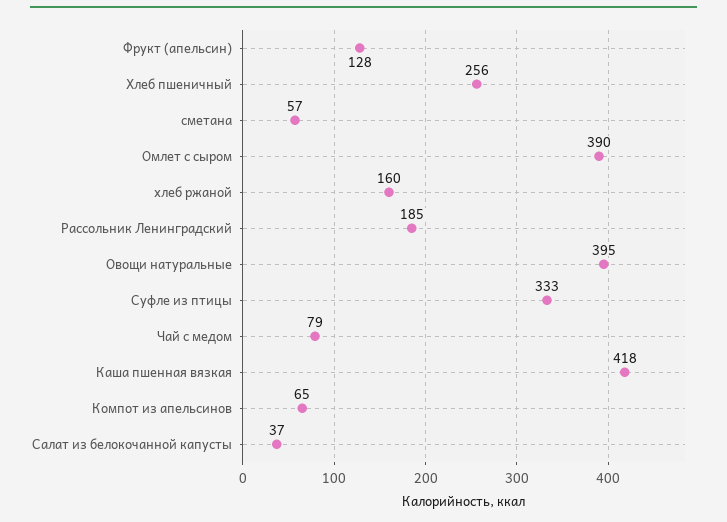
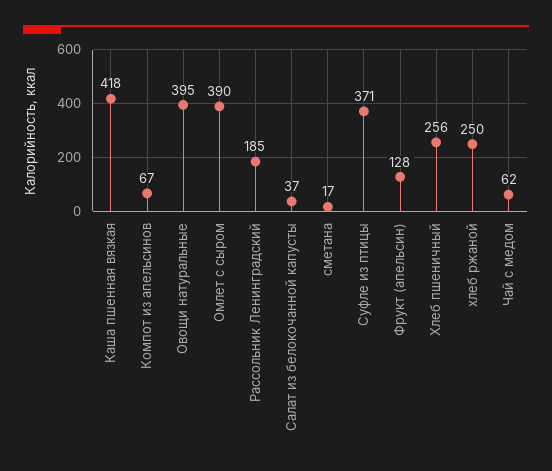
  {
    "Фрукт (апельсин)": 128,
    "Хлеб пшеничный": 256,
-   "сметана": 57,
+   "сметана": 17,
    "Омлет с сыром": 390,
-   "хлеб ржаной": 160,
+   "хлеб ржаной": 250,
    "Рассольник Ленинградский": 185,
    "Овощи натуральные": 395,
-   "Суфле из птицы": 333,
+   "Суфле из птицы": 371,
-   "Чай с медом": 79,
+   "Чай с медом": 62,
    "Каша пшенная вязкая": 418,
-   "Компот из апельсинов": 65,
+   "Компот из апельсинов": 67,
    "Салат из белокочанной капусты": 37
  }

